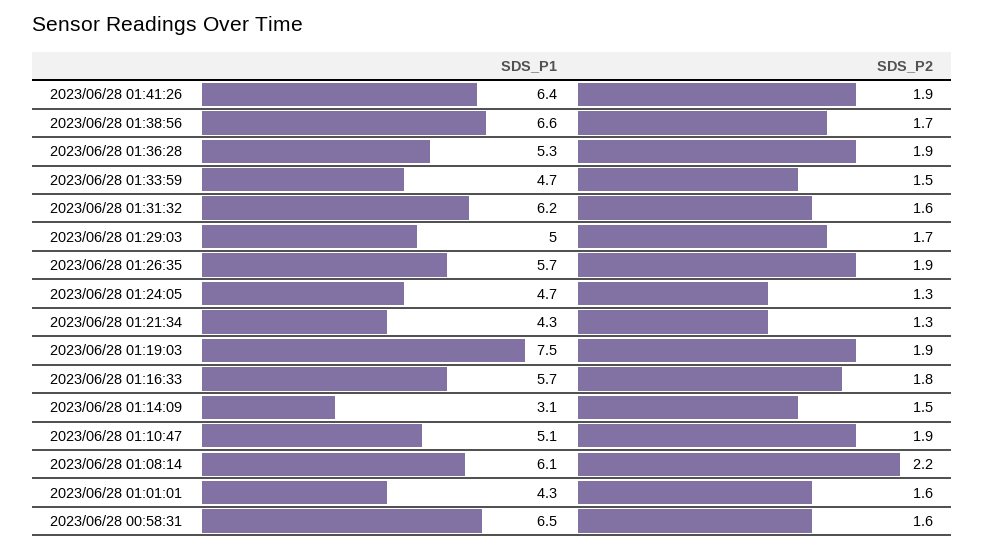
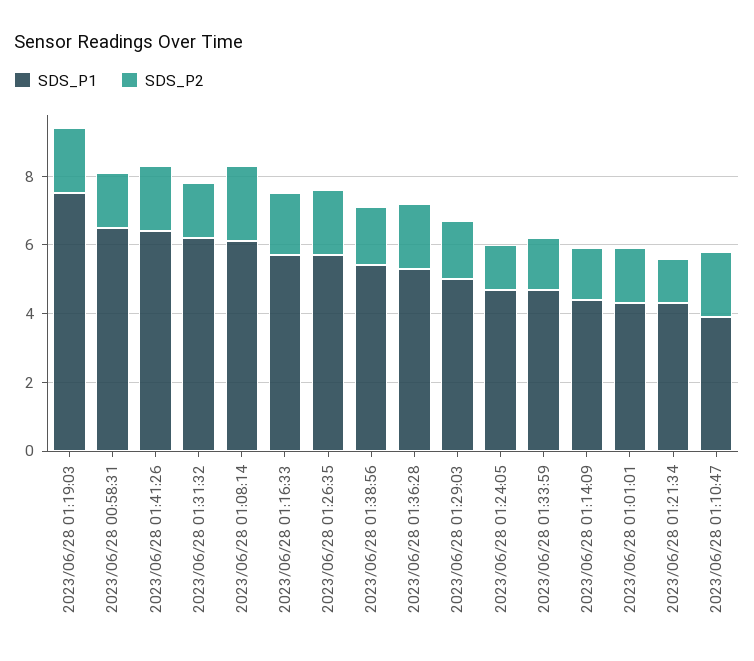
  {
    "SDS_P1": {
      "2023/06/28 01:41:26": 6.4,
-     "2023/06/28 01:38:56": 6.6,
+     "2023/06/28 01:38:56": 5.5,
      "2023/06/28 01:36:28": 5.3,
      "2023/06/28 01:33:59": 4.7,
      "2023/06/28 01:31:32": 6.2,
      "2023/06/28 01:29:03": 5,
      "2023/06/28 01:26:35": 5.7,
      "2023/06/28 01:24:05": 4.7,
      "2023/06/28 01:21:34": 4.3,
      "2023/06/28 01:19:03": 7.5,
      "2023/06/28 01:16:33": 5.7,
-     "2023/06/28 01:14:09": 3.1,
+     "2023/06/28 01:14:09": 4.5,
-     "2023/06/28 01:10:47": 5.1,
+     "2023/06/28 01:10:47": 4,
      "2023/06/28 01:08:14": 6.1,
      "2023/06/28 01:01:01": 4.3,
      "2023/06/28 00:58:31": 6.5
    },
    "SDS_P2": {
      "2023/06/28 01:41:26": 1.9,
      "2023/06/28 01:38:56": 1.7,
      "2023/06/28 01:36:28": 1.9,
      "2023/06/28 01:33:59": 1.5,
      "2023/06/28 01:31:32": 1.6,
      "2023/06/28 01:29:03": 1.7,
      "2023/06/28 01:26:35": 1.9,
      "2023/06/28 01:24:05": 1.3,
      "2023/06/28 01:21:34": 1.3,
      "2023/06/28 01:19:03": 1.9,
      "2023/06/28 01:16:33": 1.8,
      "2023/06/28 01:14:09": 1.5,
      "2023/06/28 01:10:47": 1.9,
      "2023/06/28 01:08:14": 2.2,
      "2023/06/28 01:01:01": 1.6,
      "2023/06/28 00:58:31": 1.6
    }
  }

